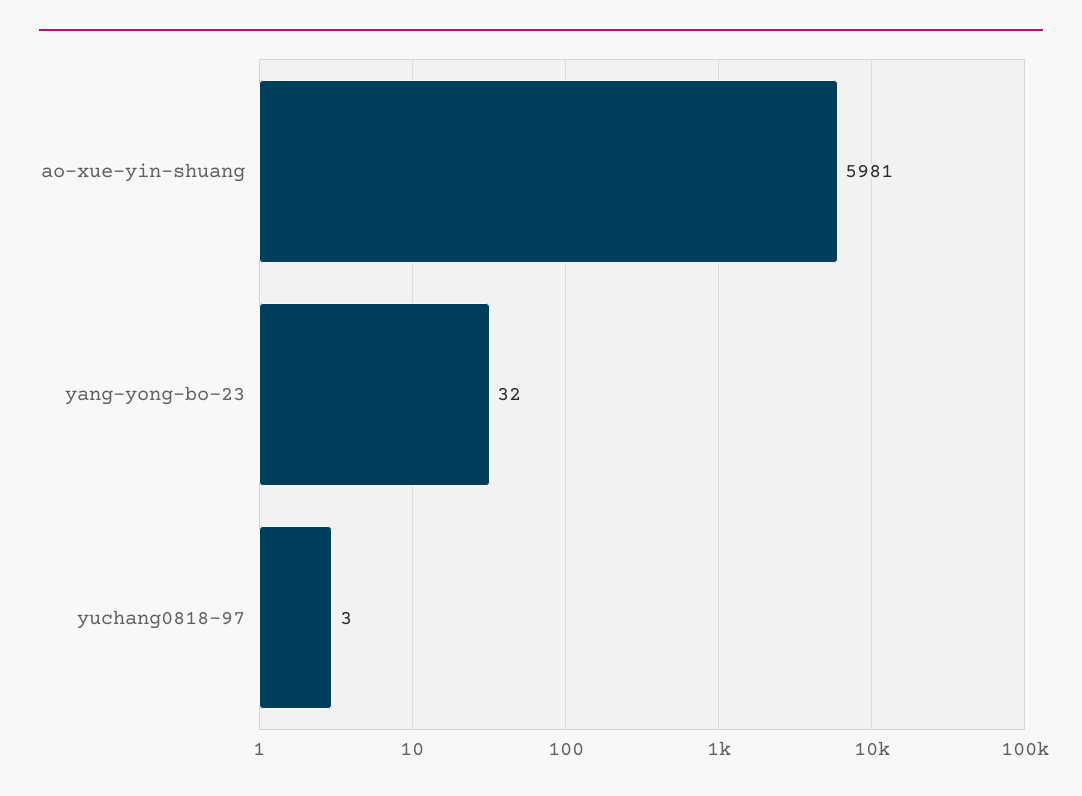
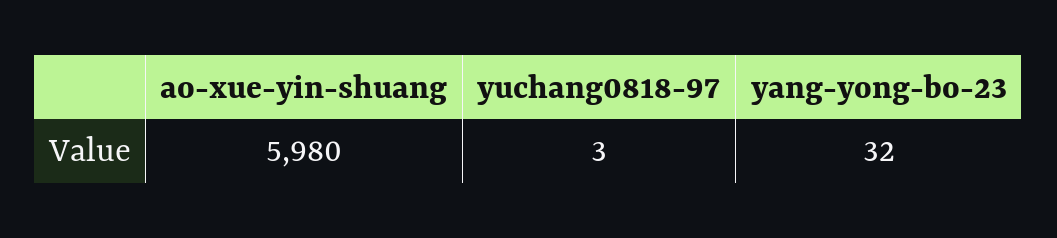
  {
-   "ao-xue-yin-shuang": 5981,
+   "ao-xue-yin-shuang": 5980,
    "yang-yong-bo-23": 32,
    "yuchang0818-97": 3
  }

